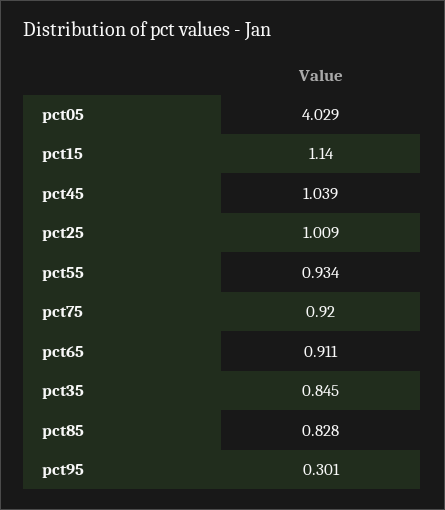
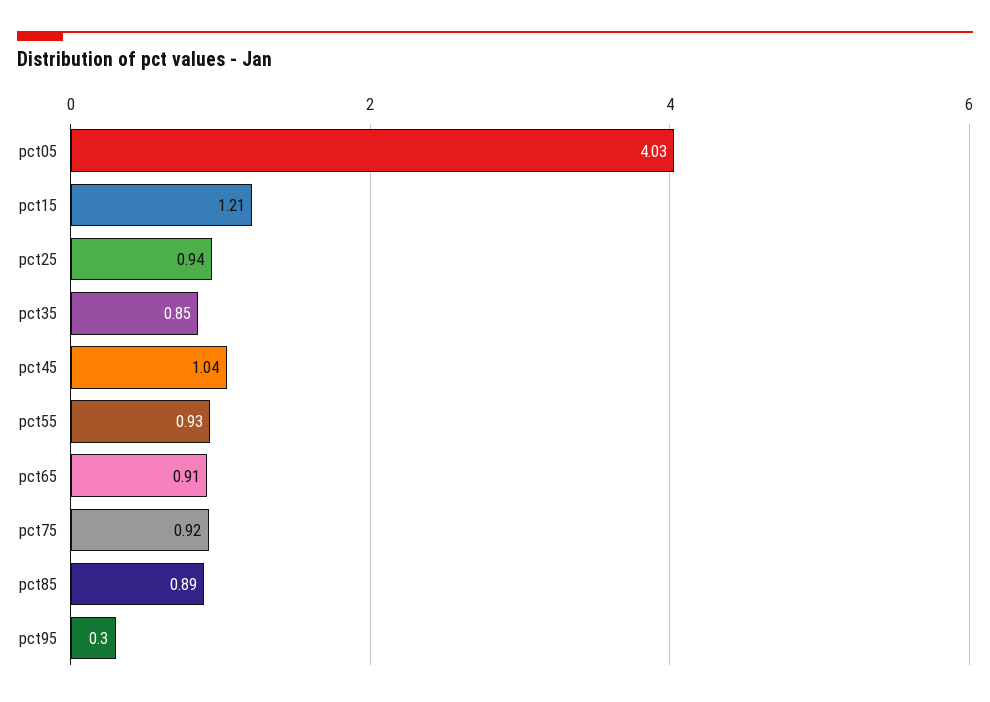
  {
    "pct05": 4.029,
-   "pct15": 1.14,
+   "pct15": 1.21,
    "pct45": 1.039,
-   "pct25": 1.009,
+   "pct25": 0.94,
    "pct55": 0.934,
    "pct75": 0.92,
    "pct65": 0.911,
    "pct35": 0.845,
-   "pct85": 0.828,
+   "pct85": 0.89,
    "pct95": 0.301
  }

